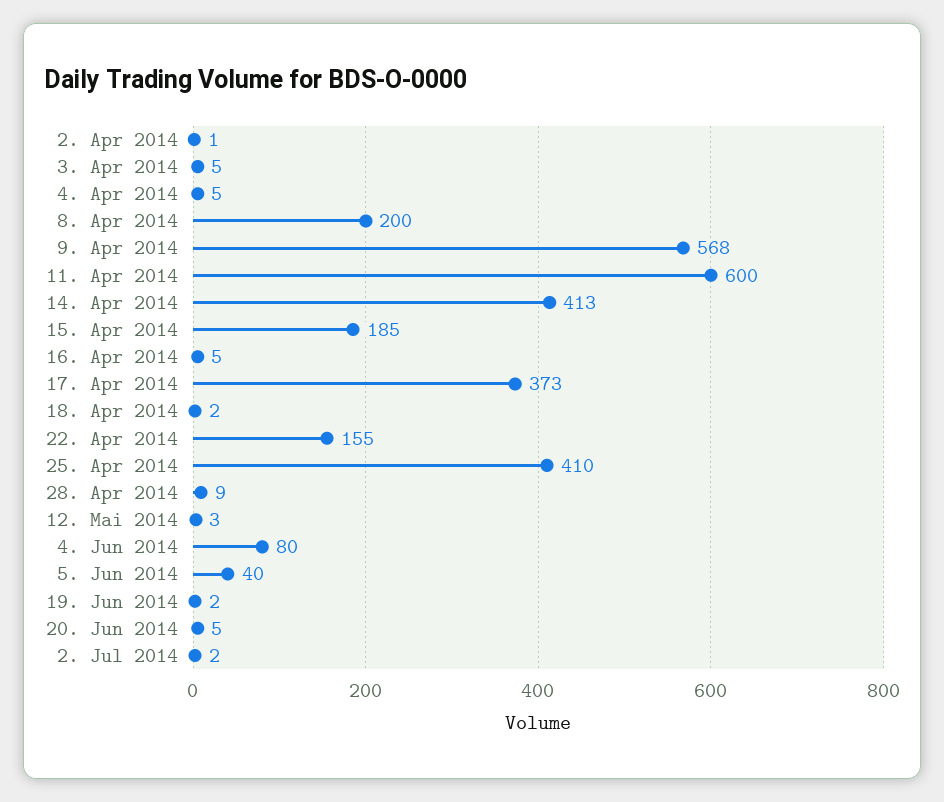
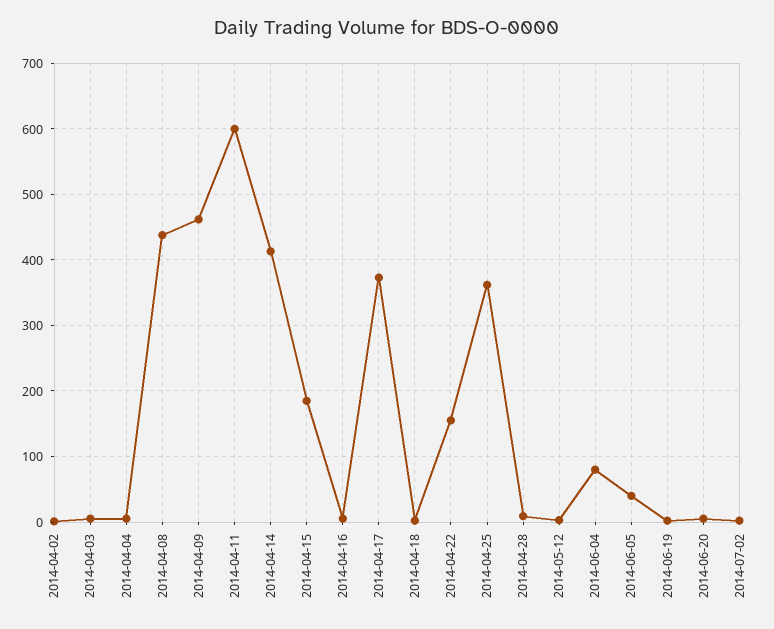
  {
    "2. Apr 2014": 1,
    "3. Apr 2014": 5,
    "4. Apr 2014": 5,
-   "8. Apr 2014": 200,
+   "8. Apr 2014": 440,
-   "9. Apr 2014": 568,
+   "9. Apr 2014": 460,
    "11. Apr 2014": 600,
    "14. Apr 2014": 413,
    "15. Apr 2014": 185,
    "16. Apr 2014": 5,
    "17. Apr 2014": 373,
    "18. Apr 2014": 2,
    "22. Apr 2014": 155,
-   "25. Apr 2014": 410,
+   "25. Apr 2014": 360,
    "28. Apr 2014": 9,
    "12. Mai 2014": 3,
    "4. Jun 2014": 80,
    "5. Jun 2014": 40,
    "19. Jun 2014": 2,
    "20. Jun 2014": 5,
    "2. Jul 2014": 2
  }

